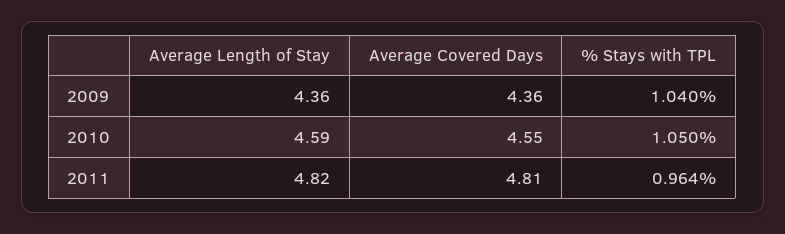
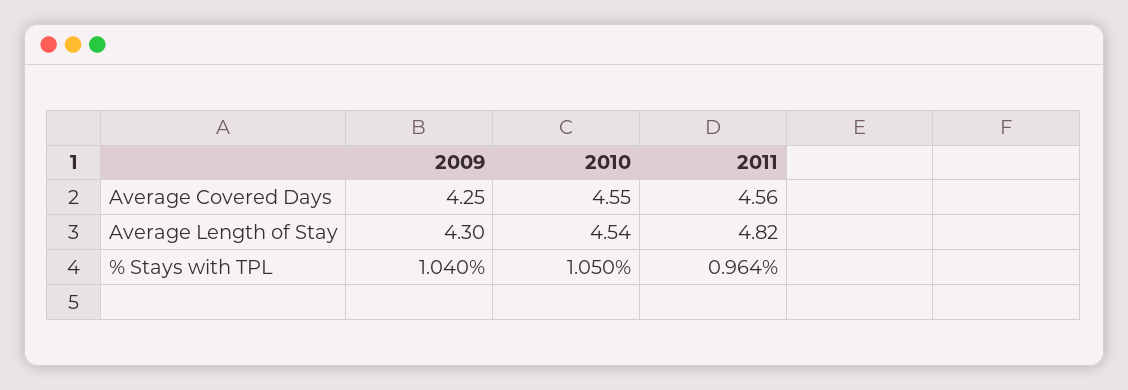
  {
    "Average Length of Stay": {
-     "2009": 4.36,
+     "2009": 4.3,
-     "2010": 4.59,
+     "2010": 4.54,
      "2011": 4.82
    },
    "Average Covered Days": {
-     "2009": 4.36,
+     "2009": 4.25,
      "2010": 4.55,
-     "2011": 4.81
+     "2011": 4.56
    },
    "% Stays with TPL": {
      "2009": 1.04,
      "2010": 1.05,
      "2011": 0.964
    }
  }

